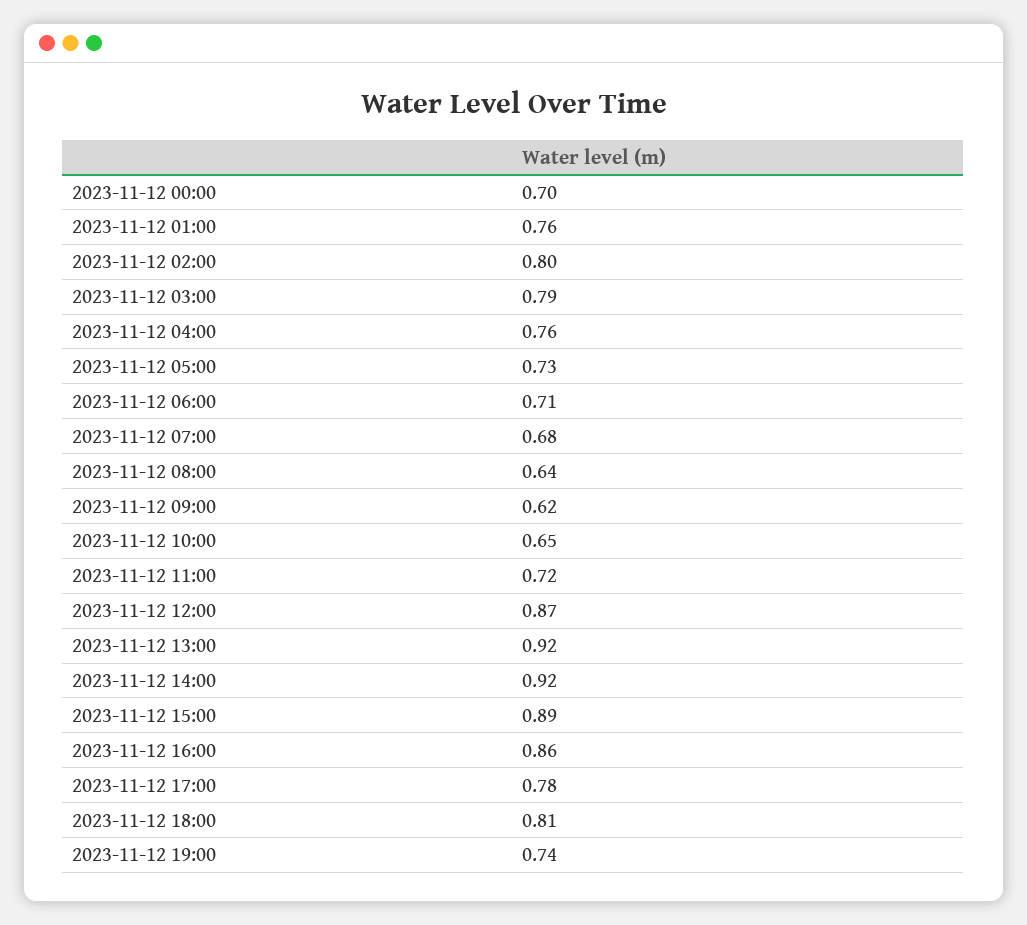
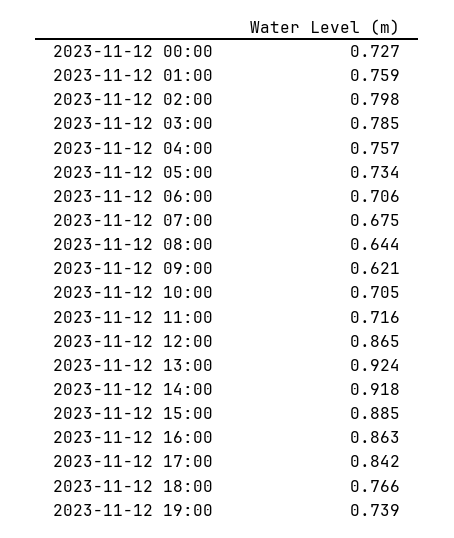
  {
-   "2023-11-12 00:00": 0.7,
+   "2023-11-12 00:00": 0.727,
    "2023-11-12 01:00": 0.759,
    "2023-11-12 02:00": 0.798,
    "2023-11-12 03:00": 0.785,
    "2023-11-12 04:00": 0.757,
    "2023-11-12 05:00": 0.734,
    "2023-11-12 06:00": 0.706,
    "2023-11-12 07:00": 0.675,
    "2023-11-12 08:00": 0.644,
    "2023-11-12 09:00": 0.621,
-   "2023-11-12 10:00": 0.65,
+   "2023-11-12 10:00": 0.705,
    "2023-11-12 11:00": 0.716,
    "2023-11-12 12:00": 0.865,
    "2023-11-12 13:00": 0.924,
    "2023-11-12 14:00": 0.918,
    "2023-11-12 15:00": 0.885,
    "2023-11-12 16:00": 0.863,
-   "2023-11-12 17:00": 0.78,
+   "2023-11-12 17:00": 0.842,
-   "2023-11-12 18:00": 0.81,
+   "2023-11-12 18:00": 0.766,
    "2023-11-12 19:00": 0.739
  }

